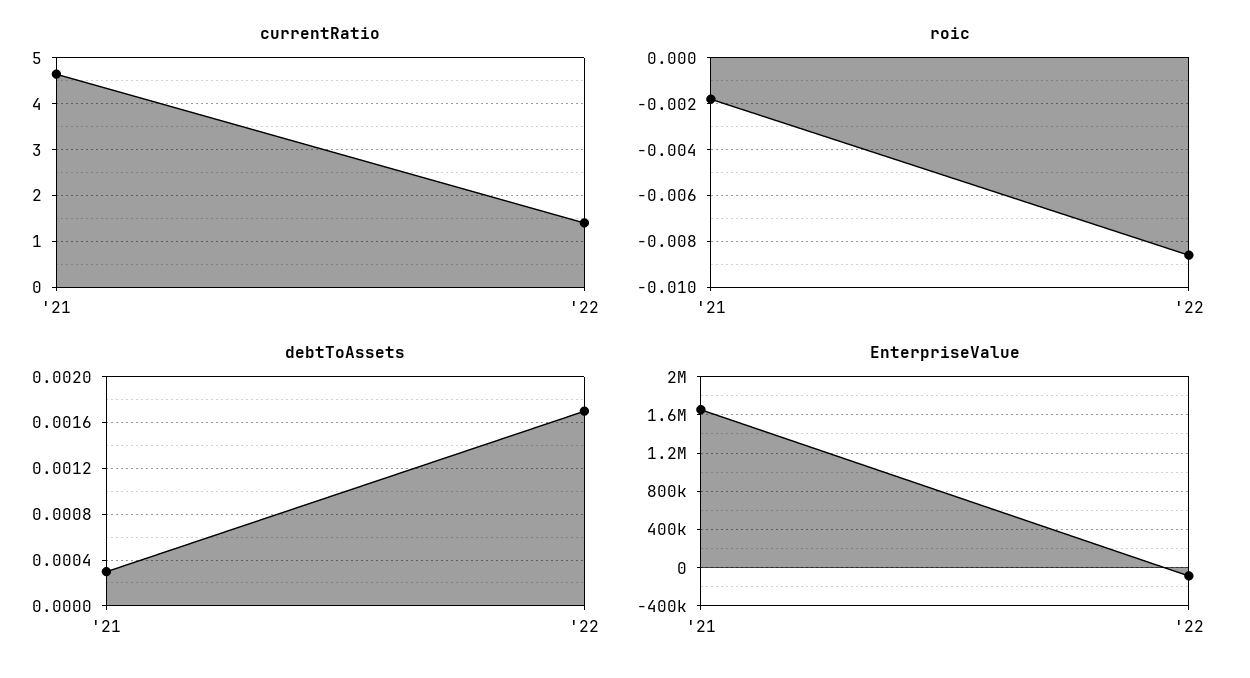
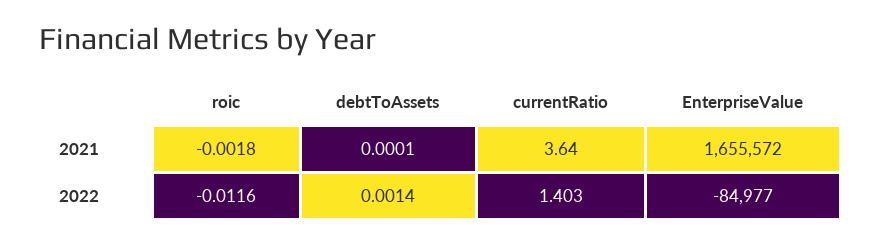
  {
    "currentRatio": {
-     "'21": 4.6,
+     "'21": 3.64,
      "'22": 1.403
    },
    "roic": {
      "'21": -0.0018,
-     "'22": -0.0085
+     "'22": -0.0116
    },
    "debtToAssets": {
-     "'21": 0.0003,
+     "'21": 0.0001,
-     "'22": 0.0017
+     "'22": 0.0014
    },
    "EnterpriseValue": {
      "'21": 1655572,
      "'22": -84977
    }
  }

